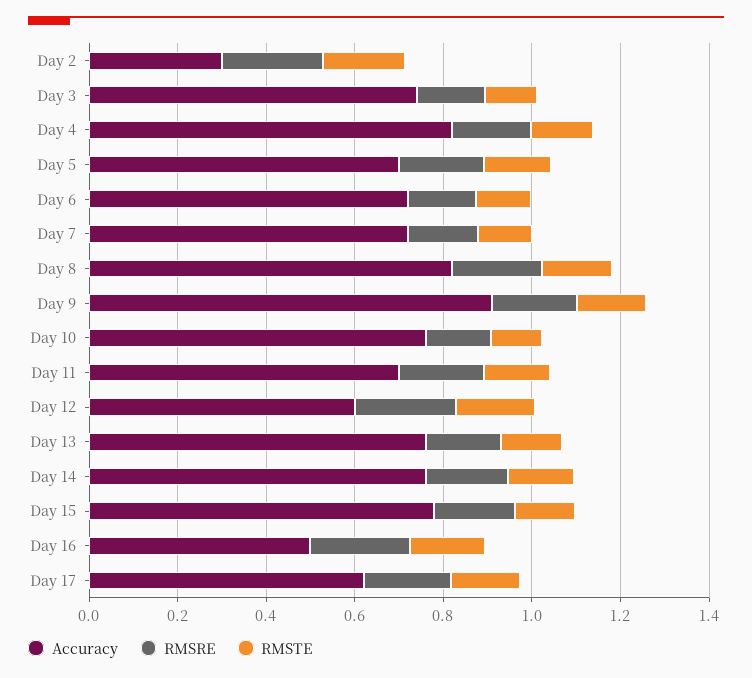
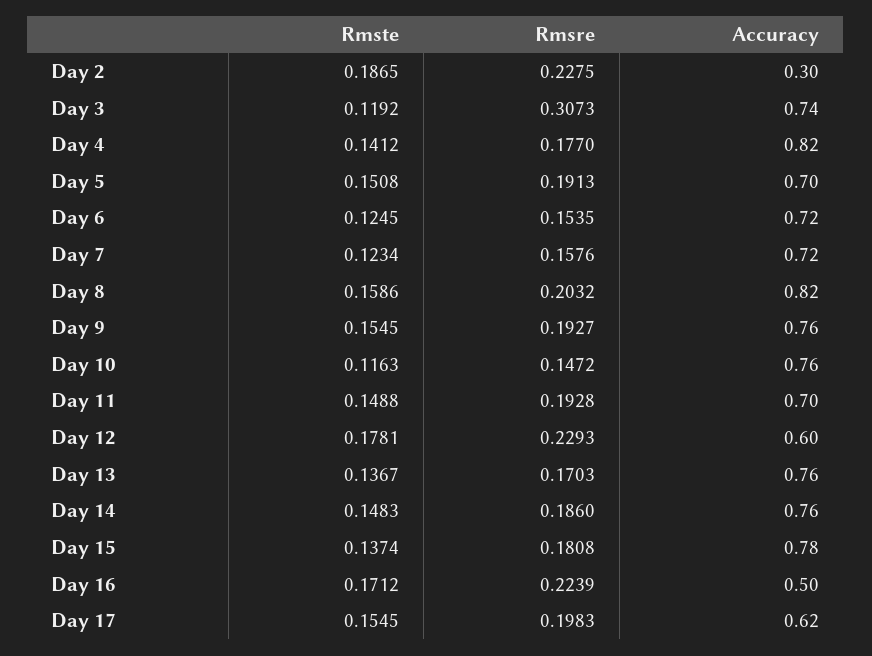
  {
    "Accuracy": {
      "Day 2": 0.3,
      "Day 3": 0.74,
      "Day 4": 0.82,
      "Day 5": 0.7,
      "Day 6": 0.72,
      "Day 7": 0.72,
      "Day 8": 0.82,
-     "Day 9": 0.9,
+     "Day 9": 0.76,
      "Day 10": 0.76,
      "Day 11": 0.7,
      "Day 12": 0.6,
      "Day 13": 0.76,
      "Day 14": 0.76,
      "Day 15": 0.78,
      "Day 16": 0.5,
      "Day 17": 0.62
    },
    "RMSRE": {
      "Day 2": 0.2275,
-     "Day 3": 0.15,
+     "Day 3": 0.3073,
      "Day 4": 0.177,
      "Day 5": 0.1913,
      "Day 6": 0.1535,
      "Day 7": 0.1576,
      "Day 8": 0.2032,
      "Day 9": 0.1927,
      "Day 10": 0.1472,
      "Day 11": 0.1928,
      "Day 12": 0.2293,
      "Day 13": 0.1703,
      "Day 14": 0.186,
      "Day 15": 0.1808,
      "Day 16": 0.2239,
      "Day 17": 0.1983
    },
    "RMSTE": {
      "Day 2": 0.1865,
      "Day 3": 0.1192,
      "Day 4": 0.1412,
      "Day 5": 0.1508,
      "Day 6": 0.1245,
      "Day 7": 0.1234,
      "Day 8": 0.1586,
      "Day 9": 0.1545,
      "Day 10": 0.1163,
      "Day 11": 0.1488,
      "Day 12": 0.1781,
      "Day 13": 0.1367,
      "Day 14": 0.1483,
      "Day 15": 0.1374,
      "Day 16": 0.1712,
      "Day 17": 0.1545
    }
  }

